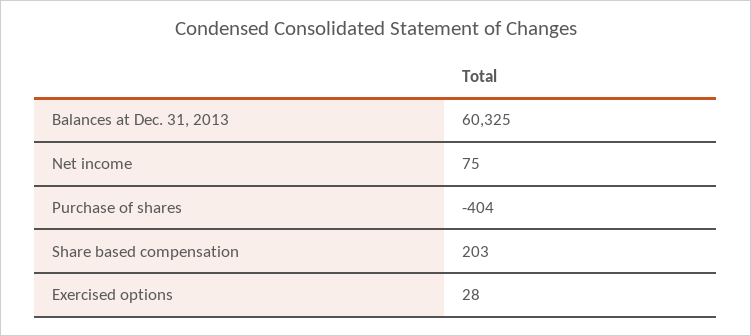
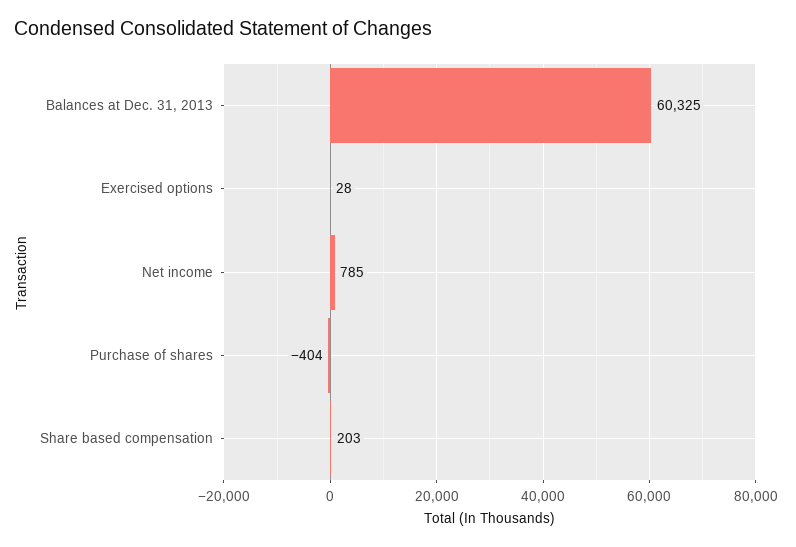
  {
    "Balances at Dec. 31, 2013": 60325,
-   "Net income": 75,
+   "Net income": 785,
    "Purchase of shares": -404,
    "Share based compensation": 203,
    "Exercised options": 28
  }

